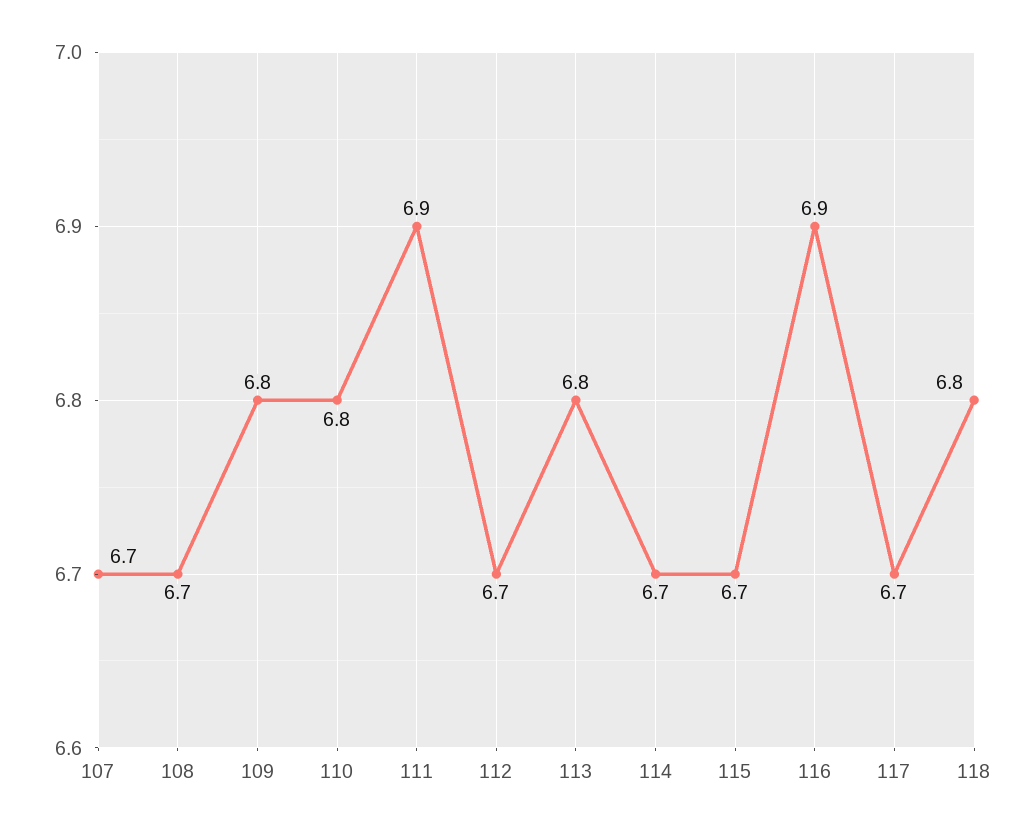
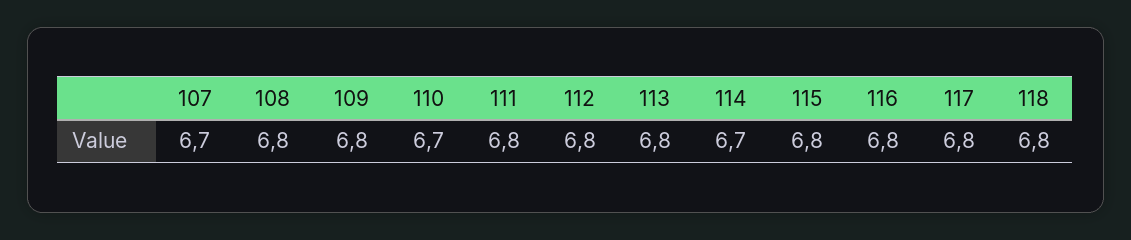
  {
    "107": 6.7,
-   "108": 6.7,
+   "108": 6.8,
    "109": 6.8,
-   "110": 6.8,
+   "110": 6.7,
-   "111": 6.9,
+   "111": 6.8,
-   "112": 6.7,
+   "112": 6.8,
    "113": 6.8,
    "114": 6.7,
-   "115": 6.7,
+   "115": 6.8,
-   "116": 6.9,
+   "116": 6.8,
-   "117": 6.7,
+   "117": 6.8,
    "118": 6.8
  }

